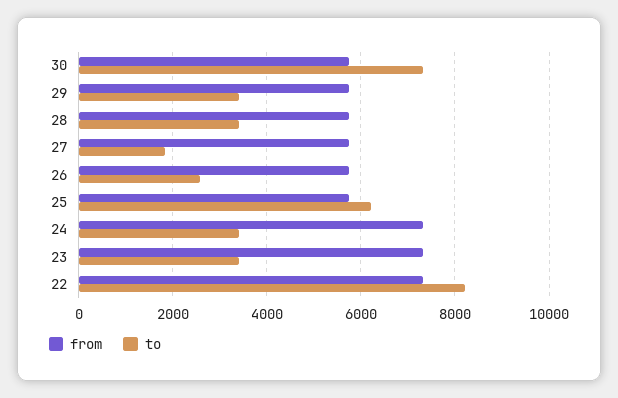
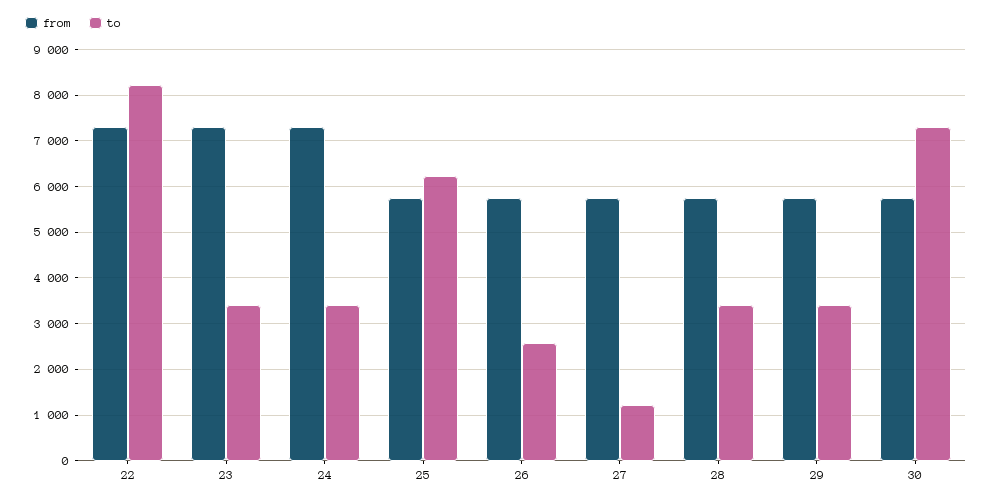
  {
    "from": {
      "30": 5800,
      "29": 5800,
      "28": 5800,
      "27": 5800,
      "26": 5800,
      "25": 5800,
      "24": 7400,
      "23": 7400,
      "22": 7400
    },
    "to": {
      "30": 7400,
      "29": 3400,
      "28": 3400,
-     "27": 1800,
+     "27": 1200,
      "26": 2600,
      "25": 6200,
      "24": 3400,
      "23": 3400,
      "22": 8200
    }
  }

